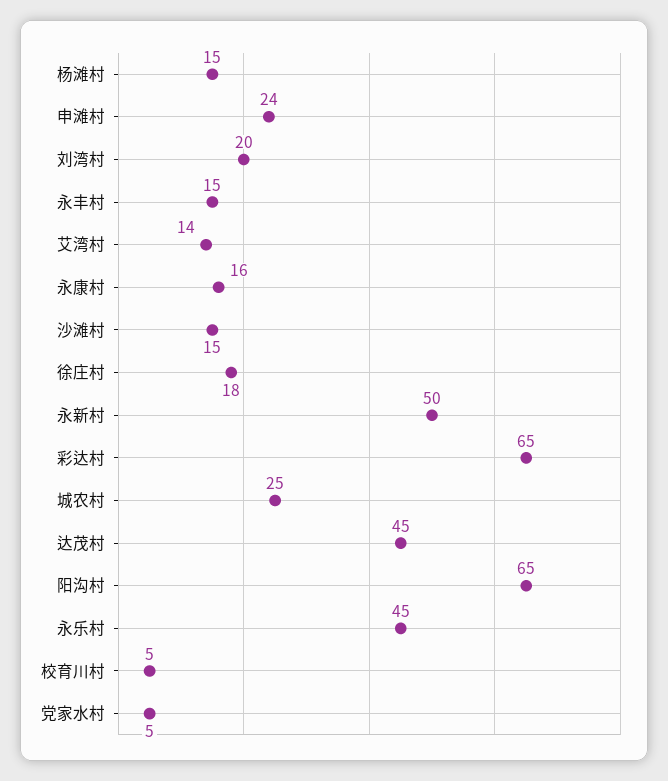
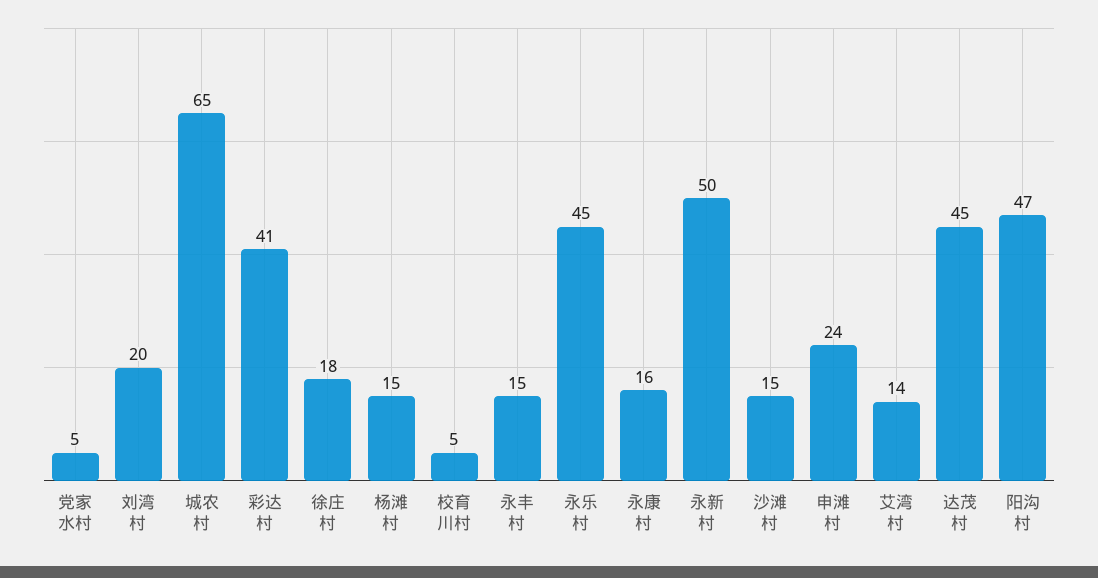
  {
    "杨滩村": 15,
    "申滩村": 24,
    "刘湾村": 20,
    "永丰村": 15,
    "艾湾村": 14,
    "永康村": 16,
    "沙滩村": 15,
    "徐庄村": 18,
    "永新村": 50,
-   "彩达村": 65,
+   "彩达村": 41,
-   "城农村": 25,
+   "城农村": 65,
    "达茂村": 45,
-   "阳沟村": 65,
+   "阳沟村": 47,
    "永乐村": 45,
    "校育川村": 5,
    "党家水村": 5
  }

